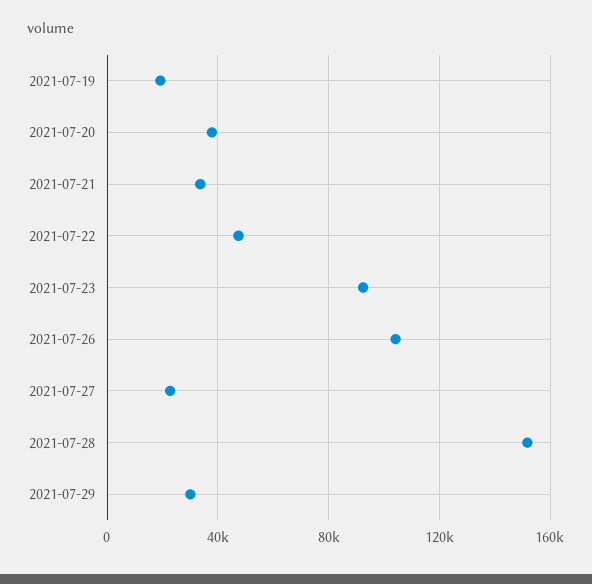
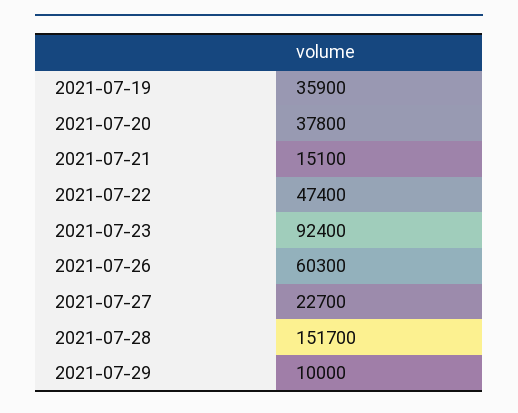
  {
-   "2021-07-19": 20000,
+   "2021-07-19": 35900,
    "2021-07-20": 37800,
-   "2021-07-21": 35000,
+   "2021-07-21": 15100,
    "2021-07-22": 47400,
    "2021-07-23": 92400,
-   "2021-07-26": 105000,
+   "2021-07-26": 60300,
    "2021-07-27": 22700,
    "2021-07-28": 151700,
-   "2021-07-29": 30000
+   "2021-07-29": 10000
  }

